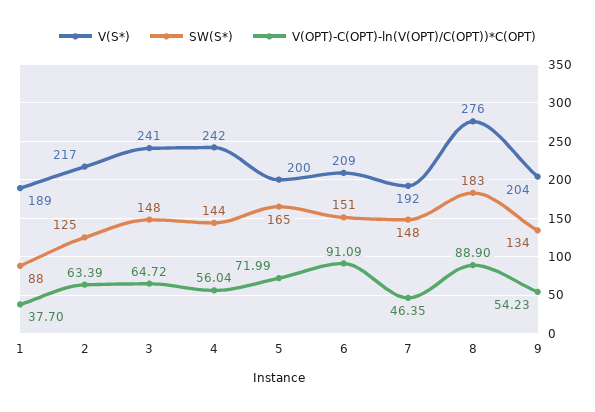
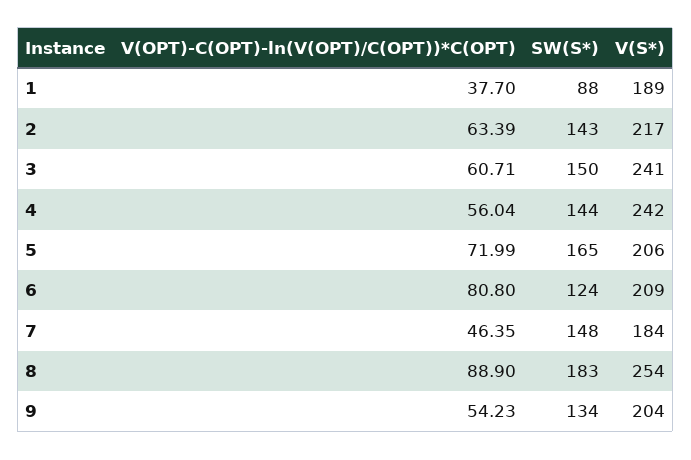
  {
    "V(S*)": {
      "1": 189,
      "2": 217,
      "3": 241,
      "4": 242,
-     "5": 200,
+     "5": 206,
      "6": 209,
-     "7": 192,
+     "7": 184,
-     "8": 276,
+     "8": 254,
      "9": 204
    },
    "SW(S*)": {
      "1": 88,
-     "2": 125,
+     "2": 143,
-     "3": 148,
+     "3": 150,
      "4": 144,
      "5": 165,
-     "6": 151,
+     "6": 124,
      "7": 148,
      "8": 183,
      "9": 134
    },
    "V(OPT)-C(OPT)-ln(V(OPT)/C(OPT))*C(OPT)": {
      "1": 37.7,
      "2": 63.39,
-     "3": 64.72,
+     "3": 60.71,
      "4": 56.04,
      "5": 71.99,
-     "6": 91.09,
+     "6": 80.8,
      "7": 46.35,
      "8": 88.9,
      "9": 54.23
    }
  }

